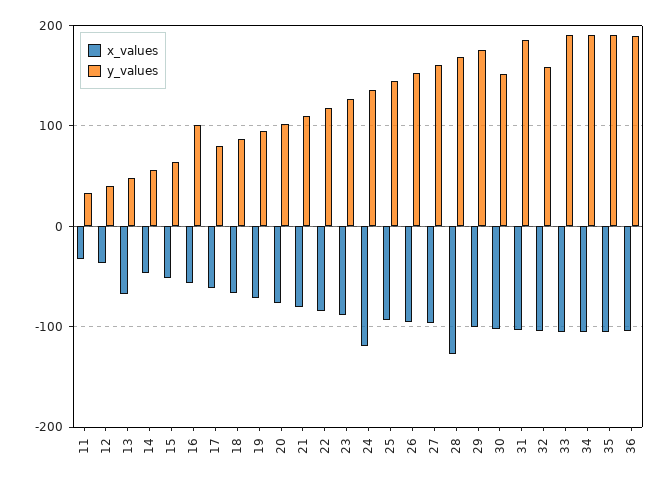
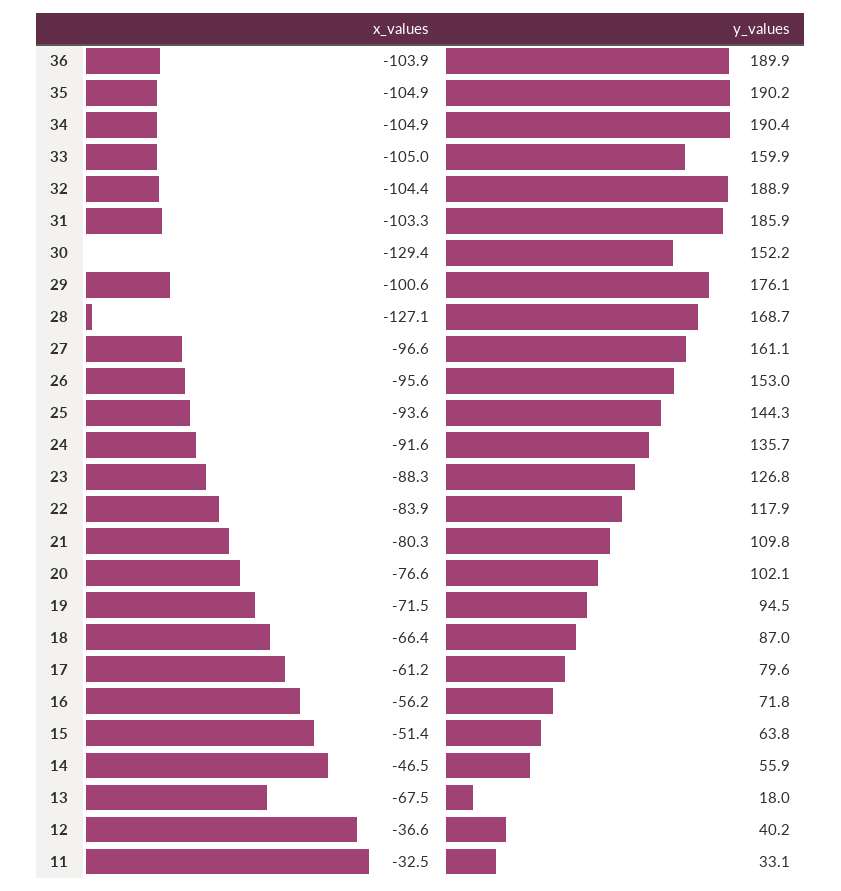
  {
    "x_values": {
      "11": -32.5,
      "12": -36.6,
      "13": -67.5,
      "14": -46.5,
      "15": -51.4,
      "16": -56.2,
      "17": -61.2,
      "18": -66.4,
      "19": -71.5,
      "20": -76.6,
      "21": -80.3,
      "22": -83.9,
      "23": -88.3,
-     "24": -120,
+     "24": -91.6,
      "25": -93.6,
      "26": -95.6,
      "27": -96.6,
      "28": -127.1,
      "29": -100.6,
-     "30": -100,
+     "30": -129.4,
      "31": -103.3,
      "32": -104.4,
      "33": -105,
      "34": -104.9,
      "35": -104.9,
      "36": -103.9
    },
    "y_values": {
      "11": 33.1,
      "12": 40.2,
-     "13": 50,
+     "13": 18,
      "14": 55.9,
      "15": 63.8,
-     "16": 100,
+     "16": 71.8,
      "17": 79.6,
      "18": 87,
      "19": 94.5,
      "20": 102.1,
      "21": 109.8,
      "22": 117.9,
      "23": 126.8,
      "24": 135.7,
      "25": 144.3,
      "26": 153,
      "27": 161.1,
      "28": 168.7,
      "29": 176.1,
      "30": 152.2,
      "31": 185.9,
-     "32": 160,
+     "32": 188.9,
-     "33": 190,
+     "33": 159.9,
      "34": 190.4,
      "35": 190.2,
      "36": 189.9
    }
  }

